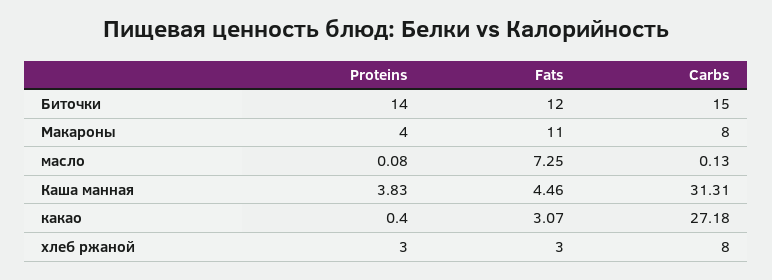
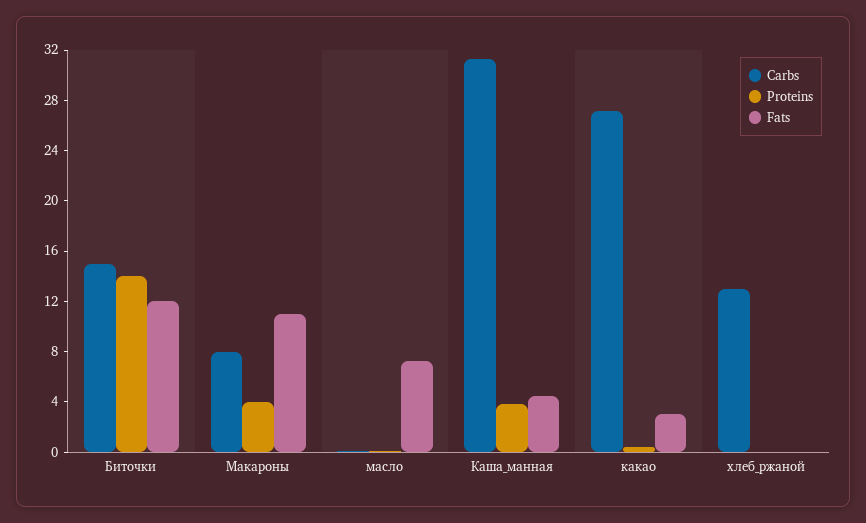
  {
    "Proteins": {
      "Биточки": 14,
      "Макароны": 4,
      "масло": 0.08,
      "Каша манная": 3.83,
      "какао": 0.4,
-     "хлеб ржаной": 3
+     "хлеб ржаной": 0
    },
    "Fats": {
      "Биточки": 12,
      "Макароны": 11,
      "масло": 7.25,
      "Каша манная": 4.46,
      "какао": 3.07,
-     "хлеб ржаной": 3
+     "хлеб ржаной": 0
    },
    "Carbs": {
      "Биточки": 15,
      "Макароны": 8,
      "масло": 0.13,
      "Каша манная": 31.31,
      "какао": 27.18,
-     "хлеб ржаной": 8
+     "хлеб ржаной": 13
    }
  }

